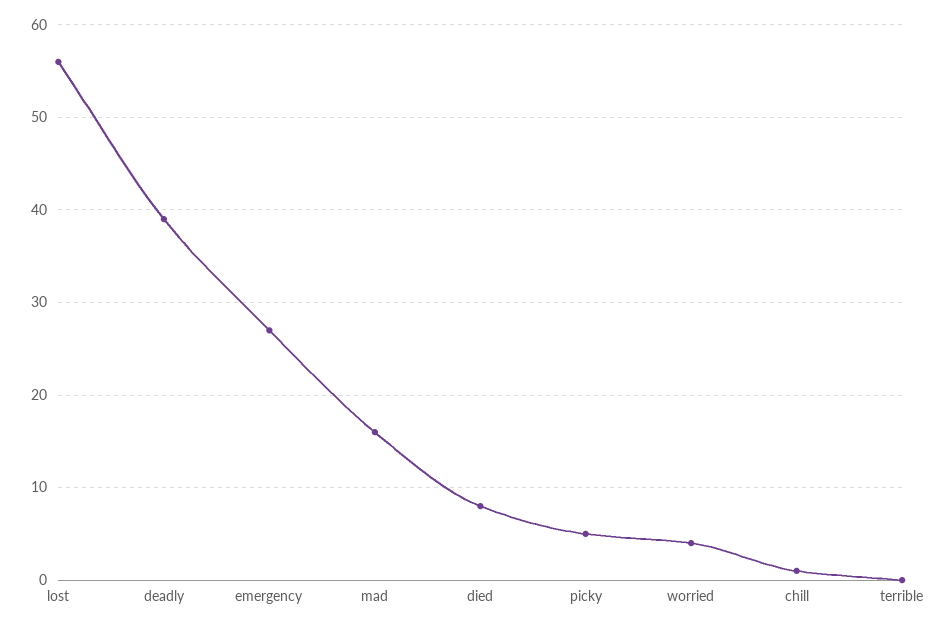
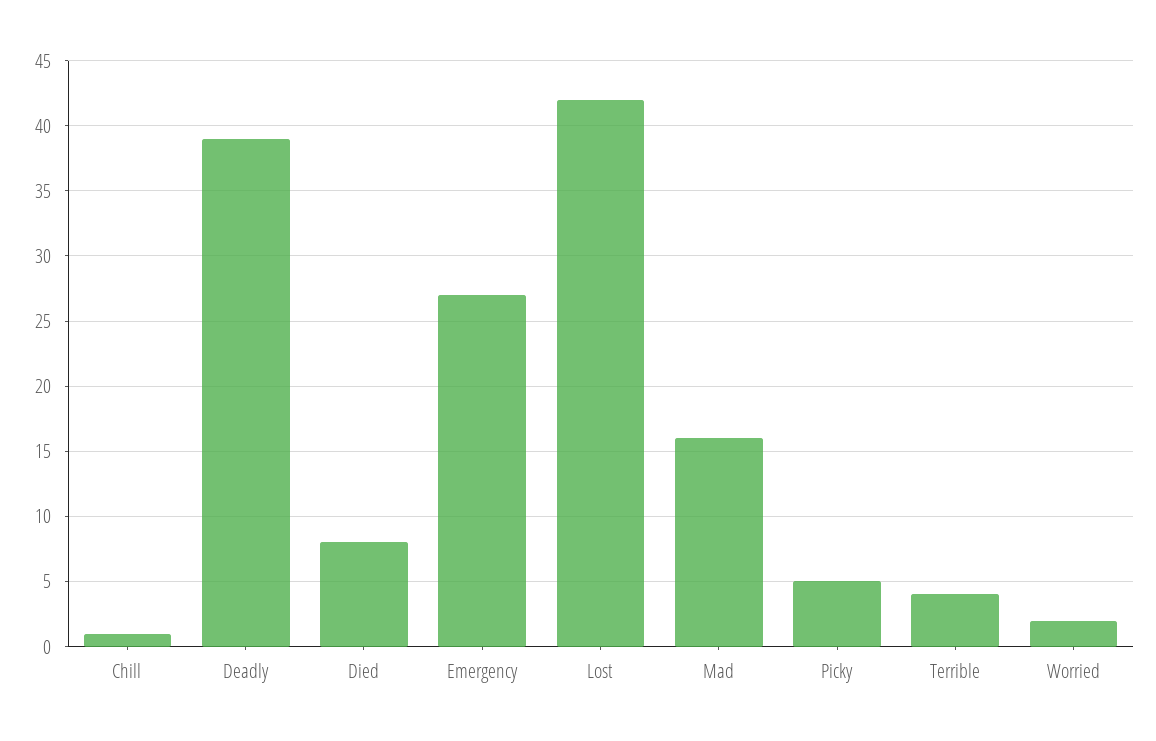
  {
-   "lost": 56,
+   "lost": 42,
    "deadly": 39,
    "emergency": 27,
    "mad": 16,
    "died": 8,
    "picky": 5,
-   "worried": 4,
+   "worried": 2,
    "chill": 1,
-   "terrible": 0
+   "terrible": 4
  }

